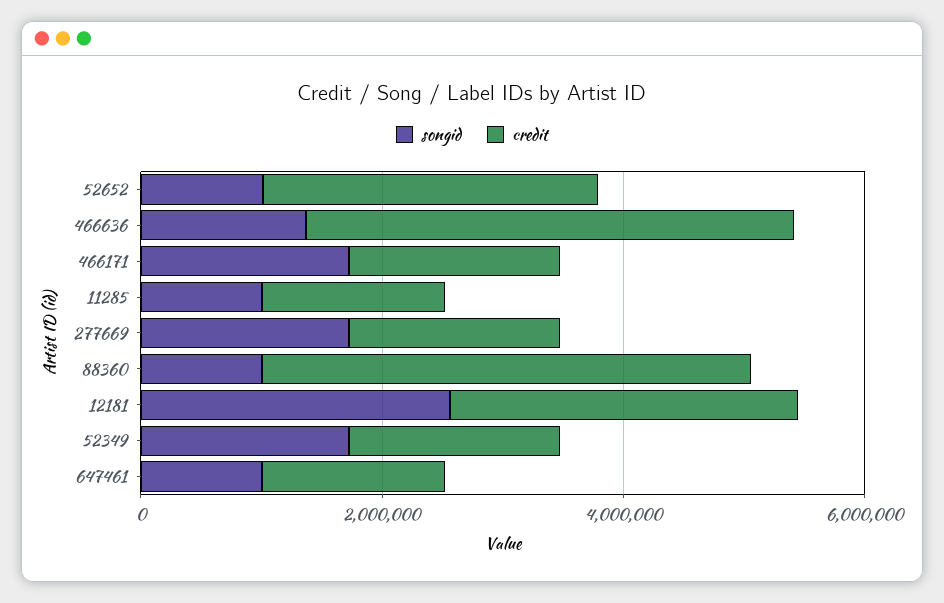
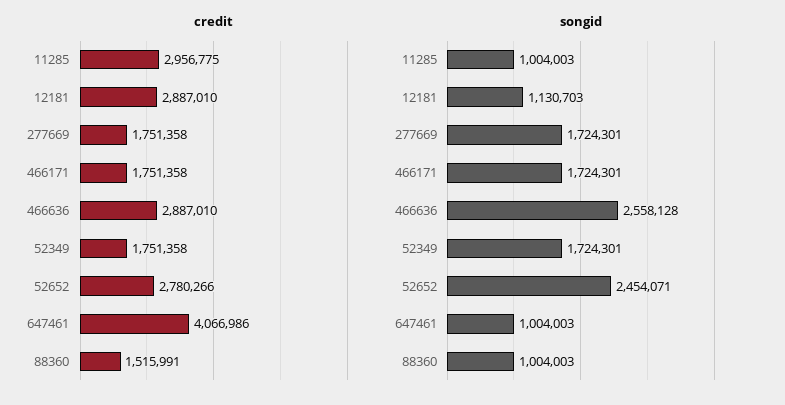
  {
    "songid": {
-     "52652": 1000000,
+     "52652": 2454071,
-     "466636": 1500000,
+     "466636": 2558128,
      "466171": 1724301,
      "11285": 1004003,
      "277669": 1724301,
      "88360": 1004003,
-     "12181": 2500000,
+     "12181": 1130703,
      "52349": 1724301,
      "647461": 1004003
    },
    "credit": {
      "52652": 2780266,
-     "466636": 4000000,
+     "466636": 2887010,
      "466171": 1751358,
-     "11285": 1500000,
+     "11285": 2956775,
      "277669": 1751358,
-     "88360": 4000000,
+     "88360": 1515991,
      "12181": 2887010,
      "52349": 1751358,
-     "647461": 1500000
+     "647461": 4066986
    }
  }

